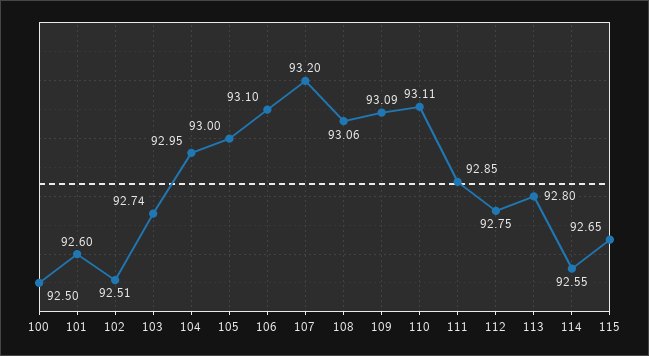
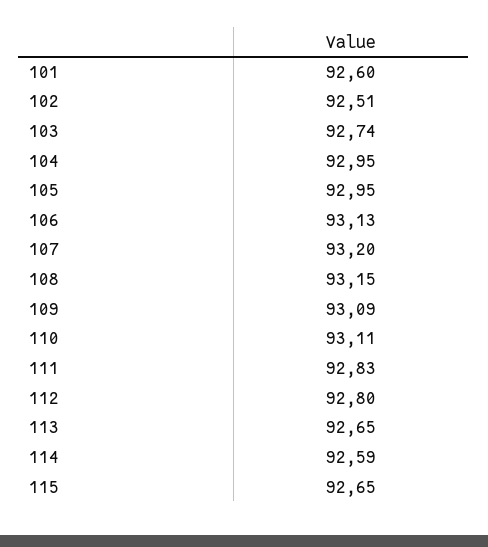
  {
-   "100": 92.5,
    "101": 92.6,
    "102": 92.51,
    "103": 92.74,
    "104": 92.95,
-   "105": 93,
+   "105": 92.95,
-   "106": 93.1,
+   "106": 93.13,
    "107": 93.2,
-   "108": 93.06,
+   "108": 93.15,
    "109": 93.09,
    "110": 93.11,
-   "111": 92.85,
+   "111": 92.83,
-   "112": 92.75,
+   "112": 92.8,
-   "113": 92.8,
+   "113": 92.65,
-   "114": 92.55,
+   "114": 92.59,
    "115": 92.65
  }

